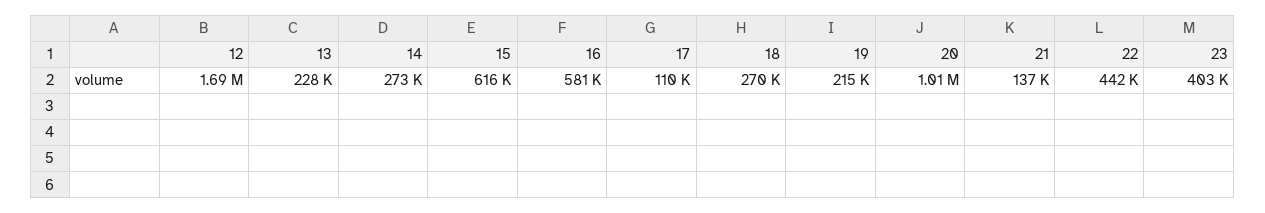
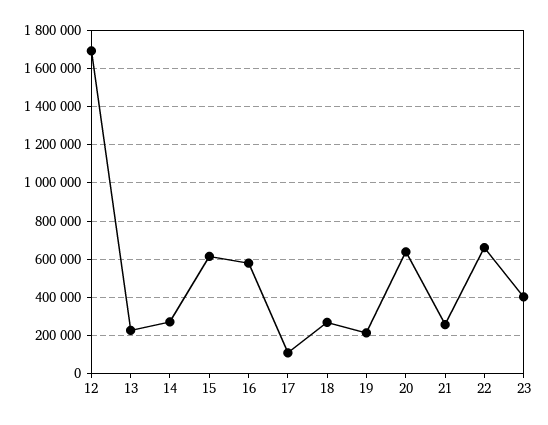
  {
    "12": 1690000,
    "13": 228000,
    "14": 273000,
    "15": 616000,
    "16": 581000,
    "17": 110000,
    "18": 270000,
    "19": 215000,
-   "20": 1010000,
+   "20": 650000,
-   "21": 137000,
+   "21": 250000,
-   "22": 442000,
+   "22": 650000,
    "23": 403000
  }

